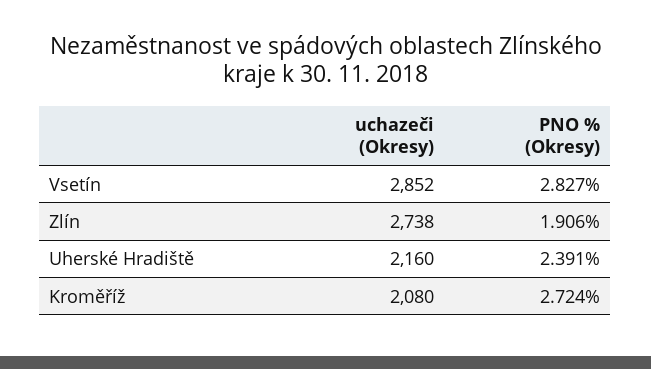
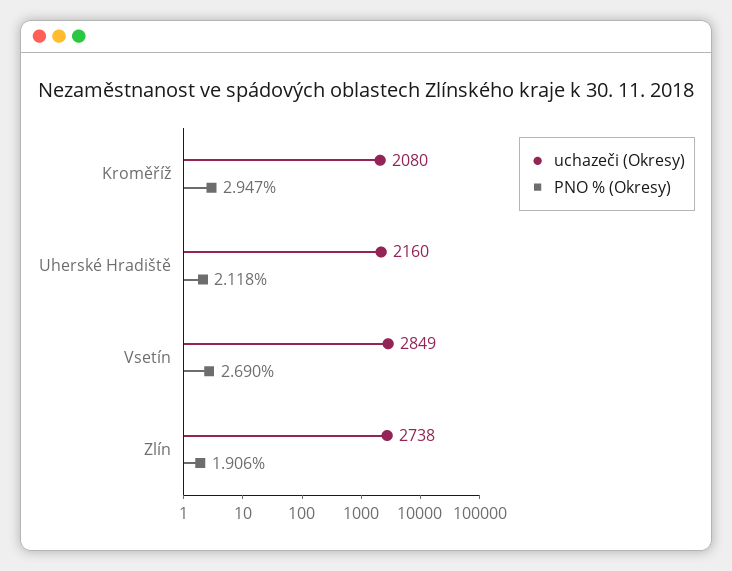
  {
    "uchazeči (Okresy)": {
-     "Vsetín": 2852,
+     "Vsetín": 2849,
      "Zlín": 2738,
      "Uherské Hradiště": 2160,
      "Kroměříž": 2080
    },
    "PNO % (Okresy)": {
-     "Vsetín": 2.827,
+     "Vsetín": 2.69,
      "Zlín": 1.906,
-     "Uherské Hradiště": 2.391,
+     "Uherské Hradiště": 2.118,
-     "Kroměříž": 2.724
+     "Kroměříž": 2.947
    }
  }

